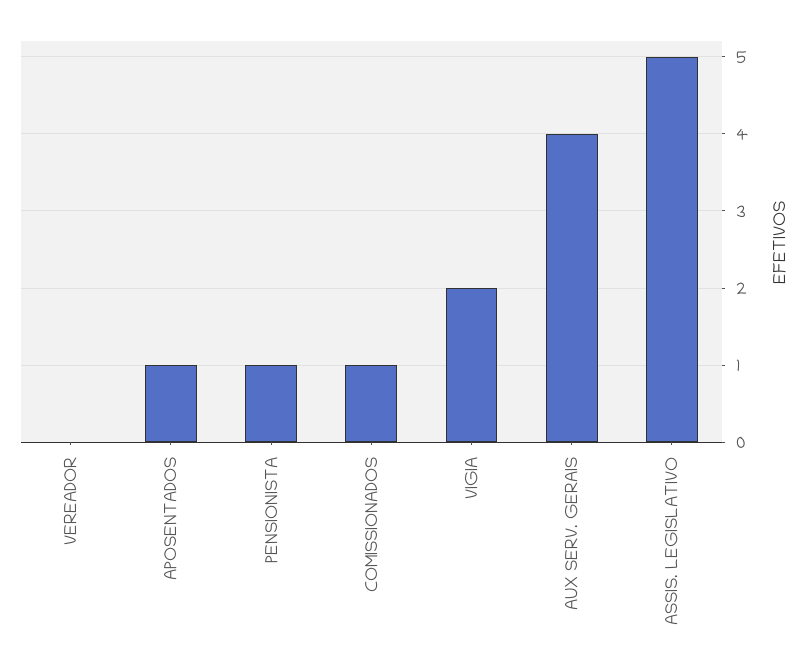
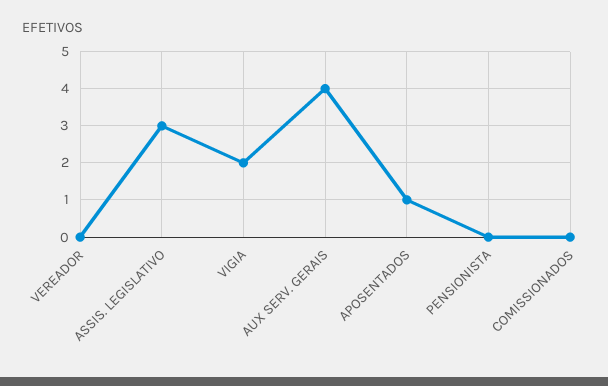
  {
    "VEREADOR": 0,
    "APOSENTADOS": 1,
-   "PENSIONISTA": 1,
+   "PENSIONISTA": 0,
-   "COMISSIONADOS": 1,
+   "COMISSIONADOS": 0,
    "VIGIA": 2,
    "AUX SERV. GERAIS": 4,
-   "ASSIS. LEGISLATIVO": 5
+   "ASSIS. LEGISLATIVO": 3
  }

